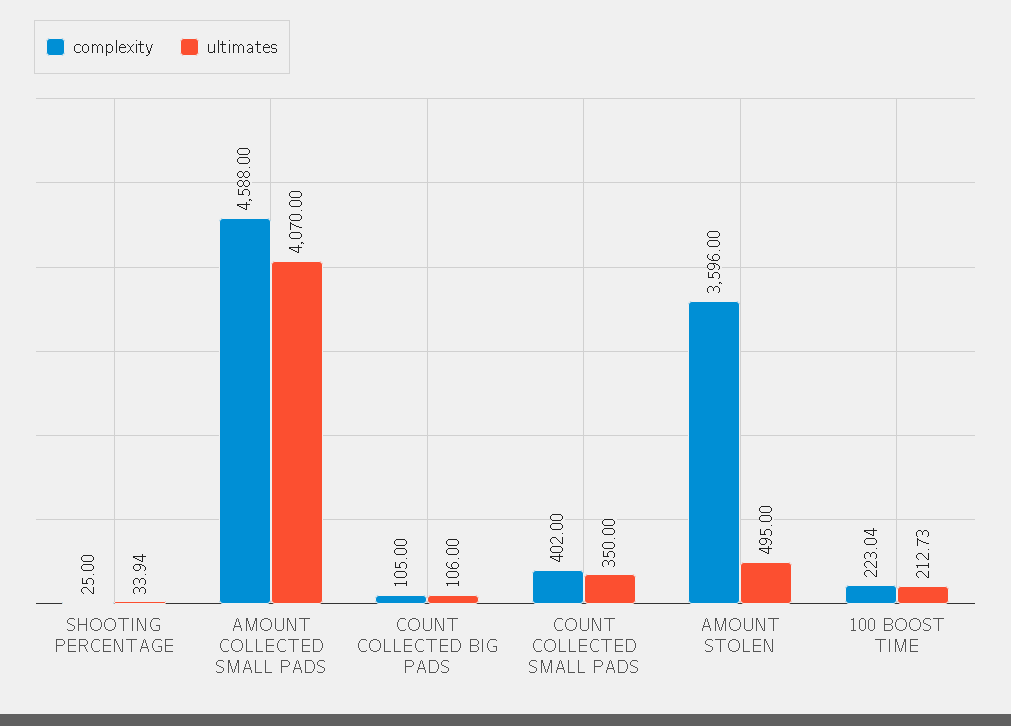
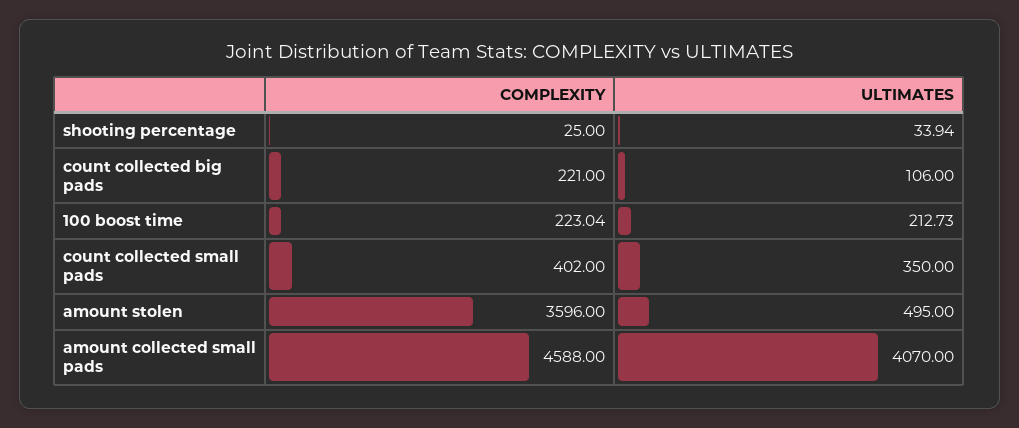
  {
    "complexity": {
      "SHOOTING PERCENTAGE": 25,
      "AMOUNT COLLECTED SMALL PADS": 4588,
-     "COUNT COLLECTED BIG PADS": 105,
+     "COUNT COLLECTED BIG PADS": 221,
      "COUNT COLLECTED SMALL PADS": 402,
      "AMOUNT STOLEN": 3596,
      "100 BOOST TIME": 223.04
    },
    "ultimates": {
      "SHOOTING PERCENTAGE": 33.94,
      "AMOUNT COLLECTED SMALL PADS": 4070,
      "COUNT COLLECTED BIG PADS": 106,
      "COUNT COLLECTED SMALL PADS": 350,
      "AMOUNT STOLEN": 495,
      "100 BOOST TIME": 212.73
    }
  }

